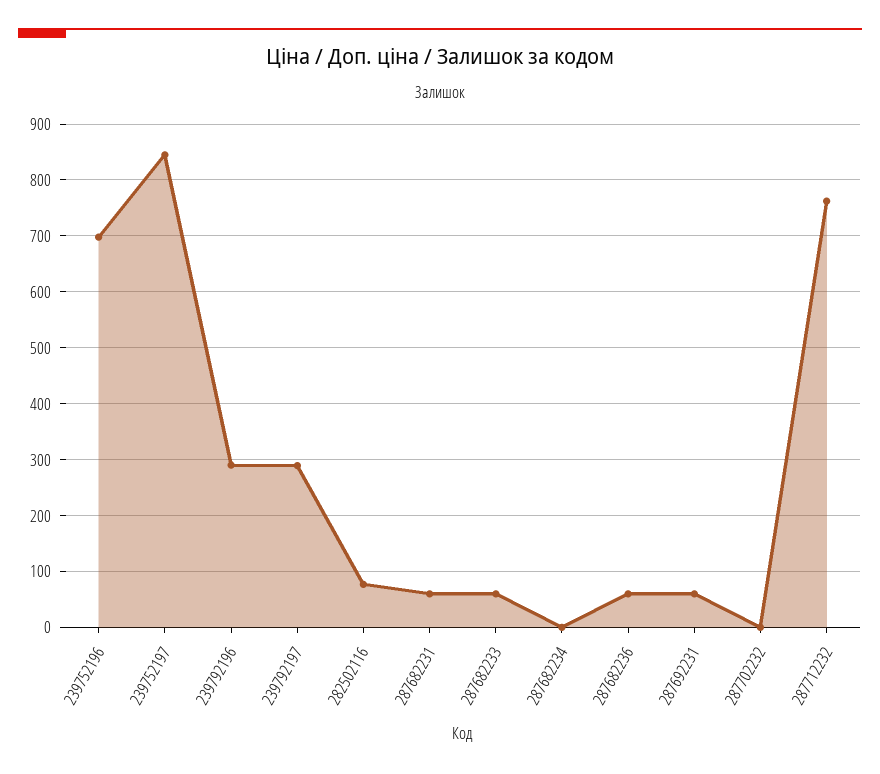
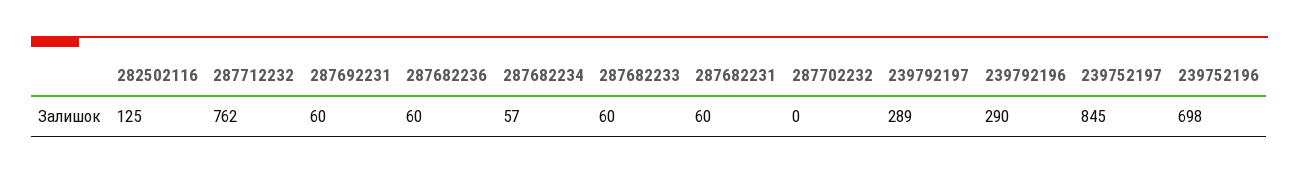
  {
    "239752196": 698,
    "239752197": 845,
    "239792196": 290,
    "239792197": 289,
-   "282502116": 80,
+   "282502116": 125,
    "287682231": 60,
    "287682233": 60,
-   "287682234": 0,
+   "287682234": 57,
    "287682236": 60,
    "287692231": 60,
    "287702232": 0,
    "287712232": 762
  }

